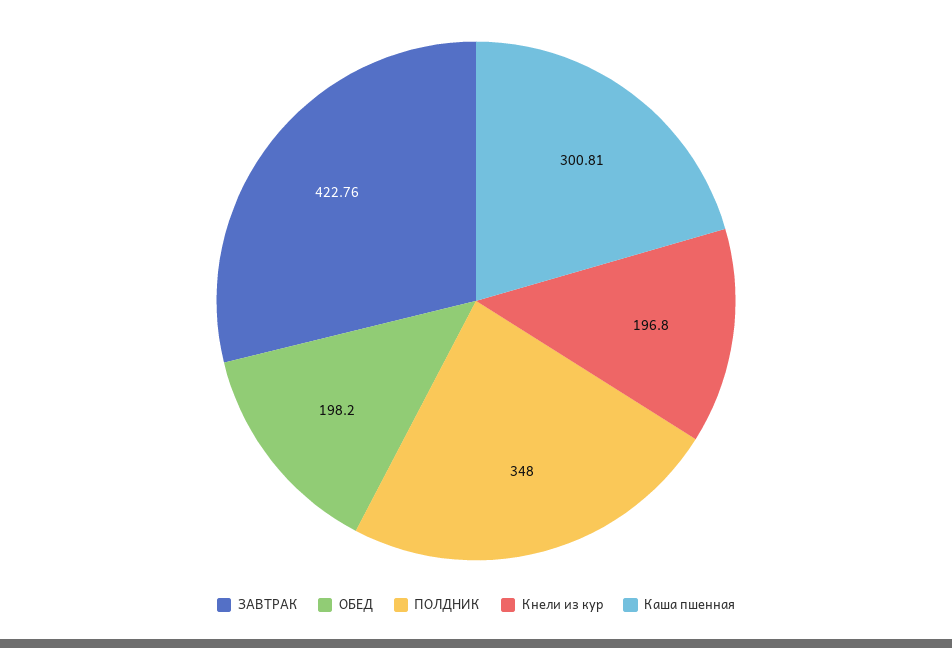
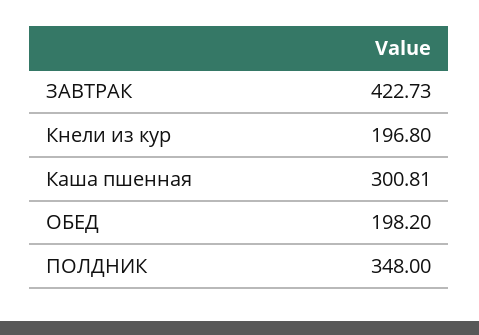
  {
-   "ЗАВТРАК": 422.76,
+   "ЗАВТРАК": 422.73,
    "ОБЕД": 198.2,
    "ПОЛДНИК": 348,
    "Кнели из кур": 196.8,
    "Каша пшенная": 300.81
  }

